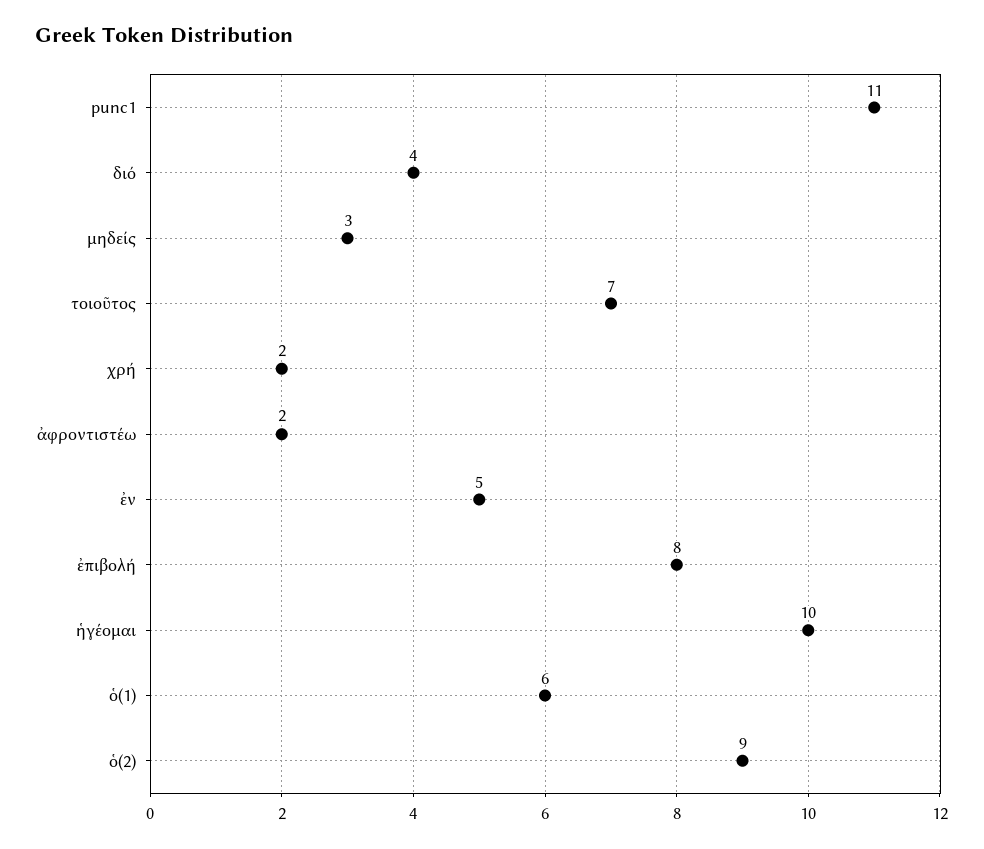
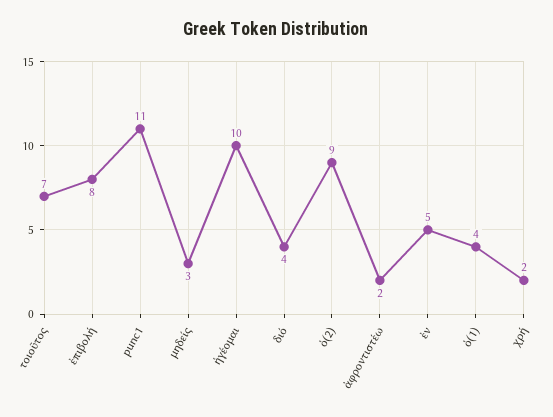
  {
    "punc1": 11,
    "διό": 4,
    "μηδείς": 3,
    "τοιοῦτος": 7,
    "χρή": 2,
    "ἀφροντιστέω": 2,
    "ἐν": 5,
    "ἐπιβολή": 8,
    "ἡγέομαι": 10,
-   "ὁ(1)": 6,
+   "ὁ(1)": 4,
    "ὁ(2)": 9
  }

